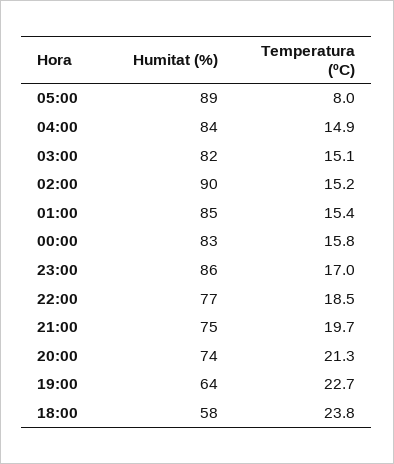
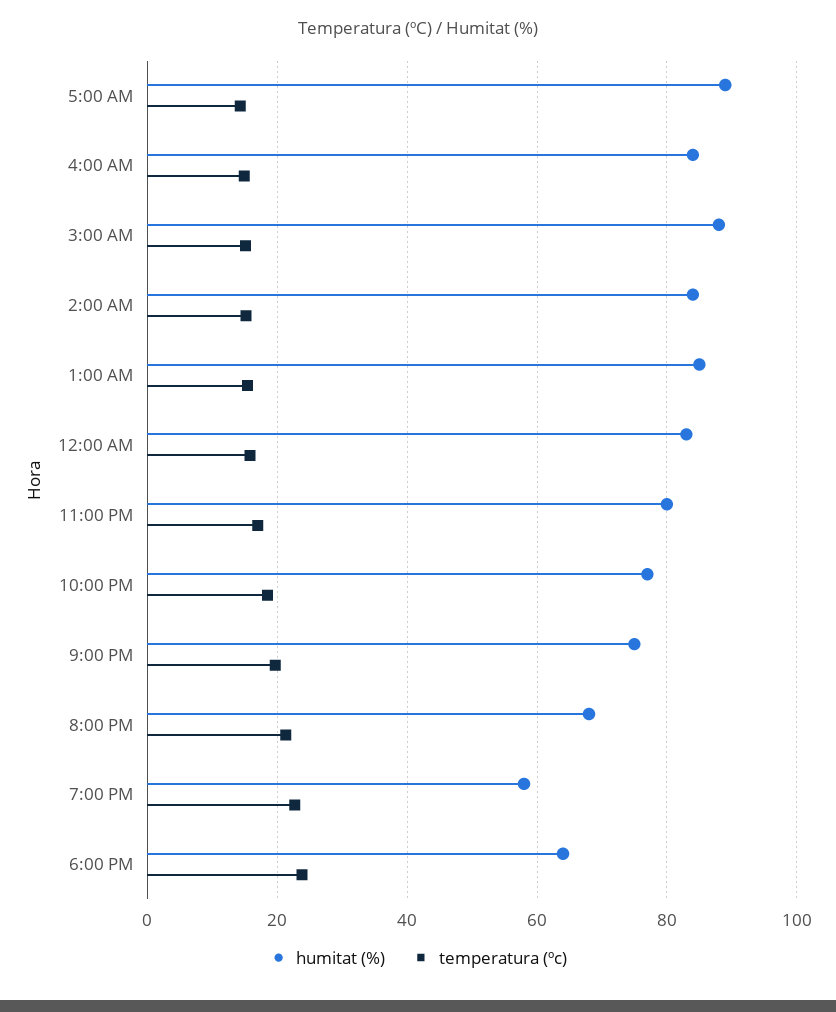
  {
    "Humitat (%)": {
      "05:00": 89,
      "04:00": 84,
-     "03:00": 82,
+     "03:00": 88,
-     "02:00": 90,
+     "02:00": 84,
      "01:00": 85,
      "00:00": 83,
-     "23:00": 86,
+     "23:00": 80,
      "22:00": 77,
      "21:00": 75,
-     "20:00": 74,
+     "20:00": 68,
-     "19:00": 64,
+     "19:00": 58,
-     "18:00": 58
+     "18:00": 64
    },
    "Temperatura (ºC)": {
-     "05:00": 8,
+     "05:00": 14,
      "04:00": 14.9,
      "03:00": 15.1,
      "02:00": 15.2,
      "01:00": 15.4,
      "00:00": 15.8,
      "23:00": 17,
      "22:00": 18.5,
      "21:00": 19.7,
      "20:00": 21.3,
      "19:00": 22.7,
      "18:00": 23.8
    }
  }

